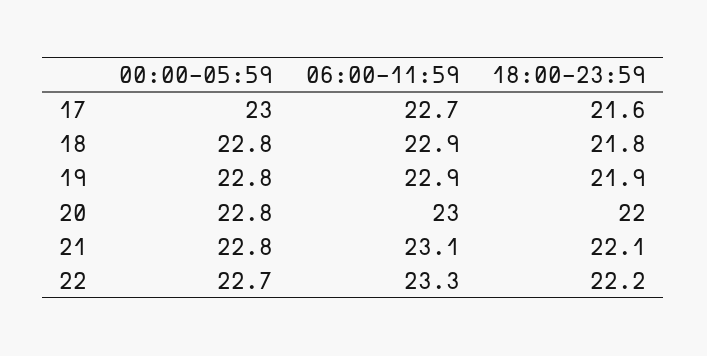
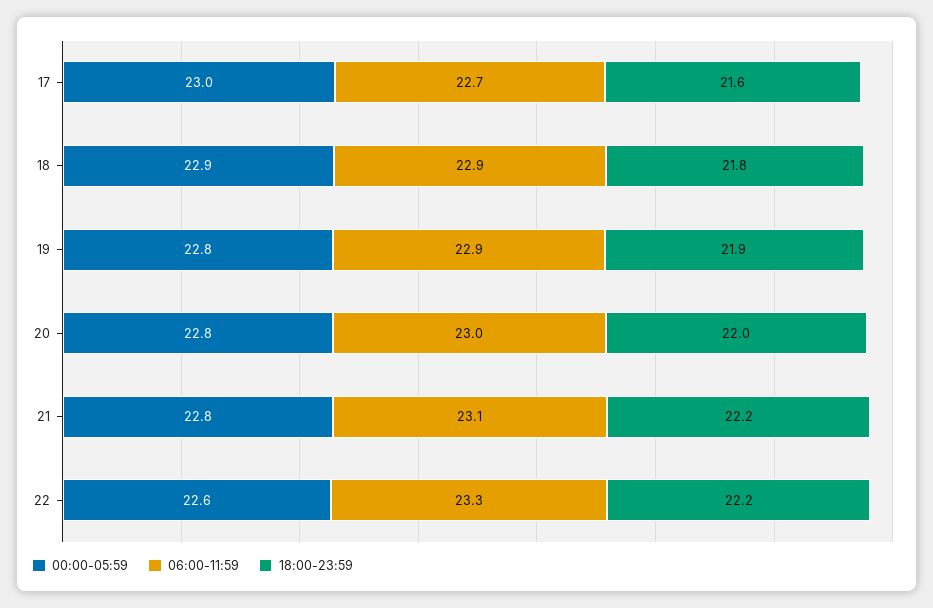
  {
    "00:00-05:59": {
      "17": 23,
-     "18": 22.8,
+     "18": 22.9,
      "19": 22.8,
      "20": 22.8,
      "21": 22.8,
-     "22": 22.7
+     "22": 22.6
    },
    "06:00-11:59": {
      "17": 22.7,
      "18": 22.9,
      "19": 22.9,
      "20": 23,
      "21": 23.1,
      "22": 23.3
    },
    "18:00-23:59": {
      "17": 21.6,
      "18": 21.8,
      "19": 21.9,
      "20": 22,
-     "21": 22.1,
+     "21": 22.2,
      "22": 22.2
    }
  }

